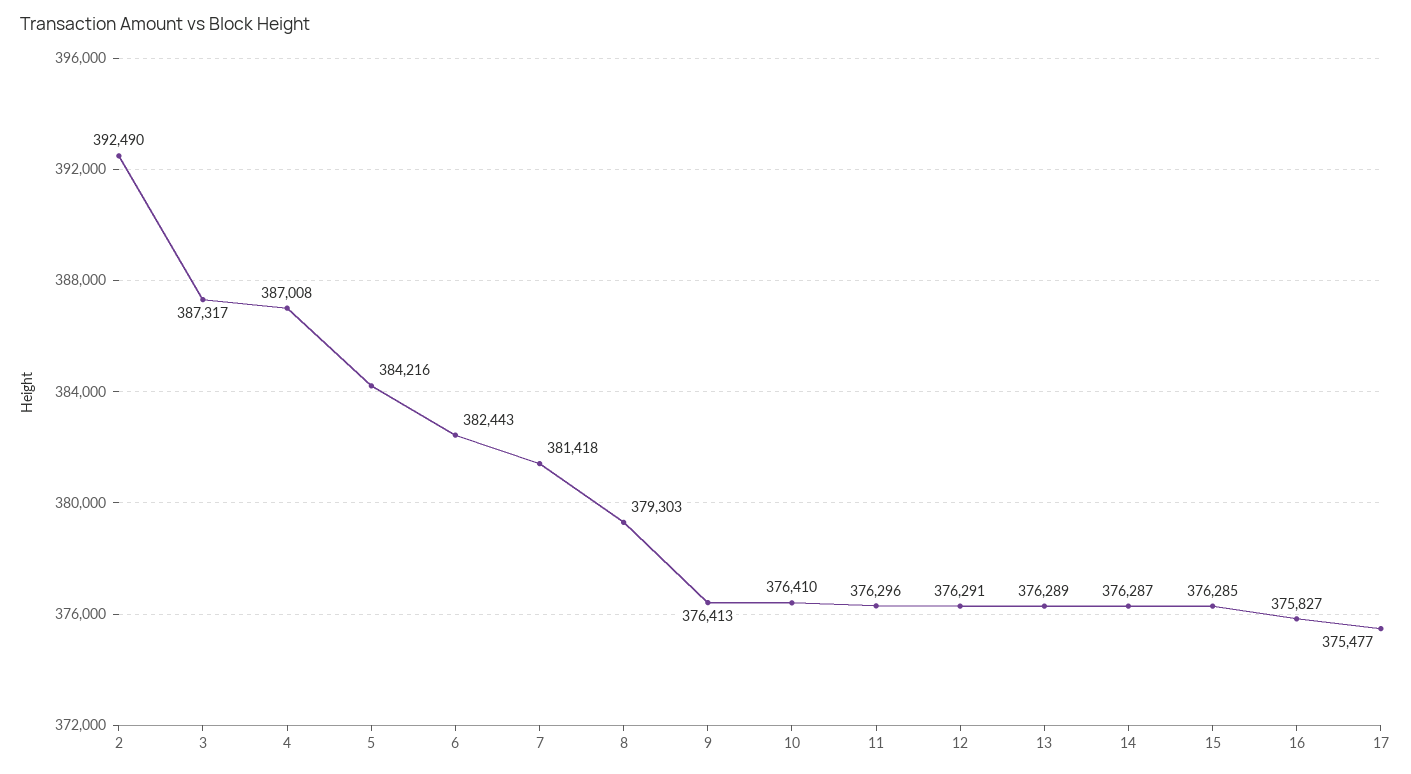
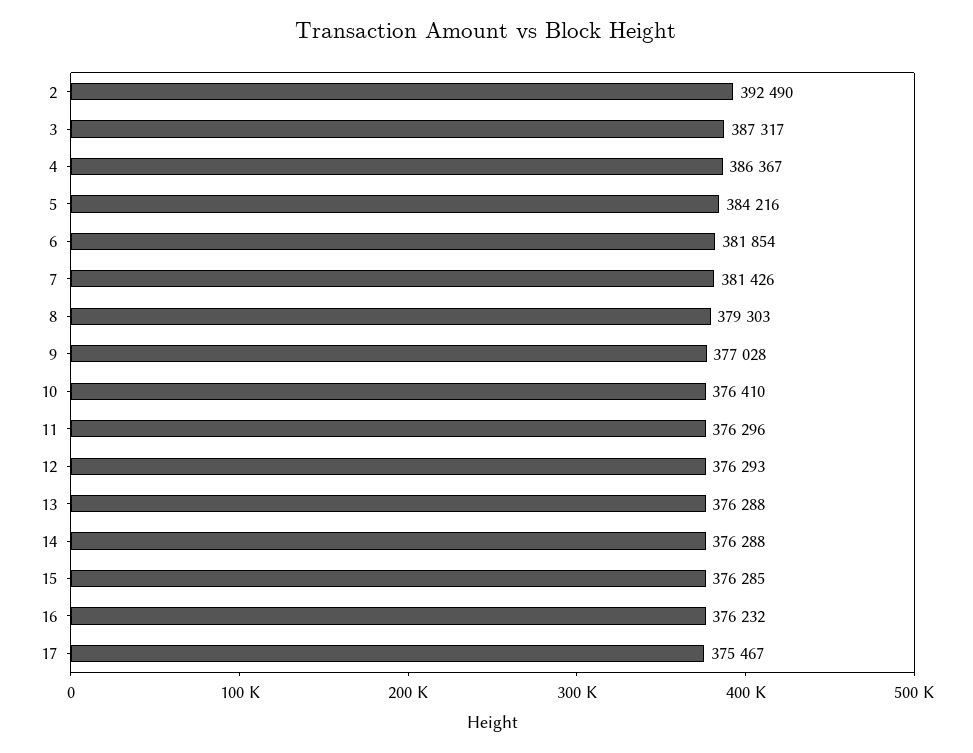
  {
    "2": 392490,
    "3": 387317,
-   "4": 387008,
+   "4": 386367,
    "5": 384216,
-   "6": 382443,
+   "6": 381854,
-   "7": 381418,
+   "7": 381426,
    "8": 379303,
-   "9": 376413,
+   "9": 377028,
    "10": 376410,
    "11": 376296,
-   "12": 376291,
+   "12": 376293,
-   "13": 376289,
+   "13": 376288,
-   "14": 376287,
+   "14": 376288,
    "15": 376285,
-   "16": 375827,
+   "16": 376232,
-   "17": 375477
+   "17": 375467
  }

